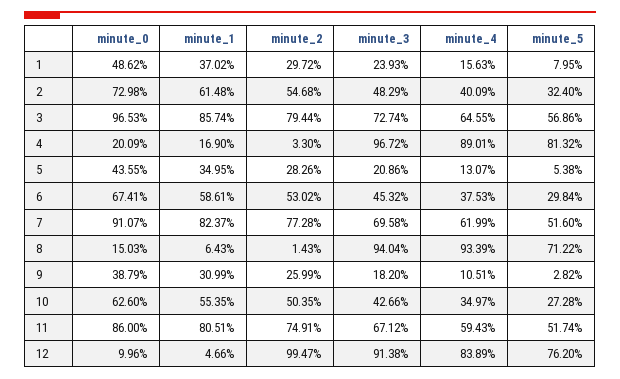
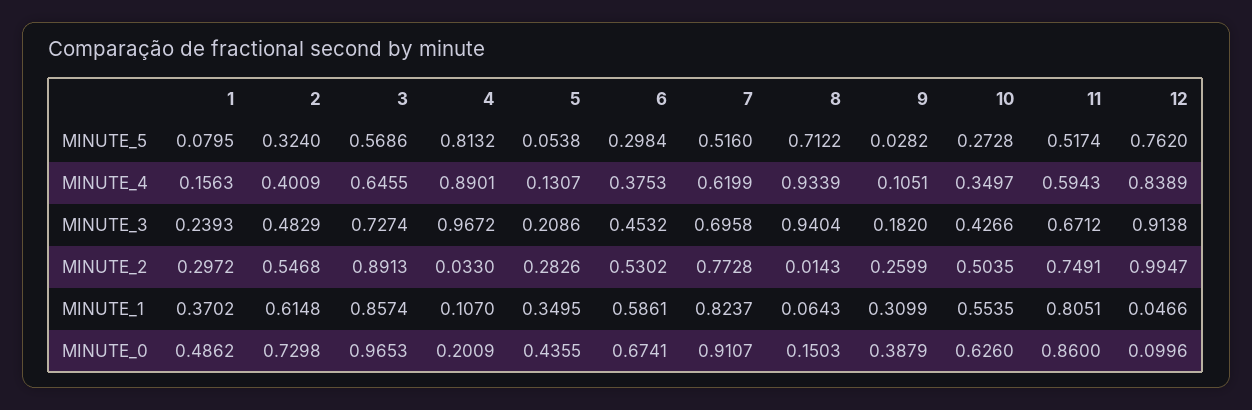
  {
    "minute_0": {
      "1": 0.4862,
      "2": 0.7298,
      "3": 0.9653,
      "4": 0.2009,
      "5": 0.4355,
      "6": 0.6741,
      "7": 0.9107,
      "8": 0.1503,
      "9": 0.3879,
      "10": 0.626,
      "11": 0.86,
      "12": 0.0996
    },
    "minute_1": {
      "1": 0.3702,
      "2": 0.6148,
      "3": 0.8574,
-     "4": 0.169,
+     "4": 0.107,
      "5": 0.3495,
      "6": 0.5861,
      "7": 0.8237,
      "8": 0.0643,
      "9": 0.3099,
      "10": 0.5535,
      "11": 0.8051,
      "12": 0.0466
    },
    "minute_2": {
      "1": 0.2972,
      "2": 0.5468,
-     "3": 0.7944,
+     "3": 0.8913,
      "4": 0.033,
      "5": 0.2826,
      "6": 0.5302,
      "7": 0.7728,
      "8": 0.0143,
      "9": 0.2599,
      "10": 0.5035,
      "11": 0.7491,
      "12": 0.9947
    },
    "minute_3": {
      "1": 0.2393,
      "2": 0.4829,
      "3": 0.7274,
      "4": 0.9672,
      "5": 0.2086,
      "6": 0.4532,
      "7": 0.6958,
      "8": 0.9404,
      "9": 0.182,
      "10": 0.4266,
      "11": 0.6712,
      "12": 0.9138
    },
    "minute_4": {
      "1": 0.1563,
      "2": 0.4009,
      "3": 0.6455,
      "4": 0.8901,
      "5": 0.1307,
      "6": 0.3753,
      "7": 0.6199,
      "8": 0.9339,
      "9": 0.1051,
      "10": 0.3497,
      "11": 0.5943,
      "12": 0.8389
    },
    "minute_5": {
      "1": 0.0795,
      "2": 0.324,
      "3": 0.5686,
      "4": 0.8132,
      "5": 0.0538,
      "6": 0.2984,
      "7": 0.516,
      "8": 0.7122,
      "9": 0.0282,
      "10": 0.2728,
      "11": 0.5174,
      "12": 0.762
    }
  }

